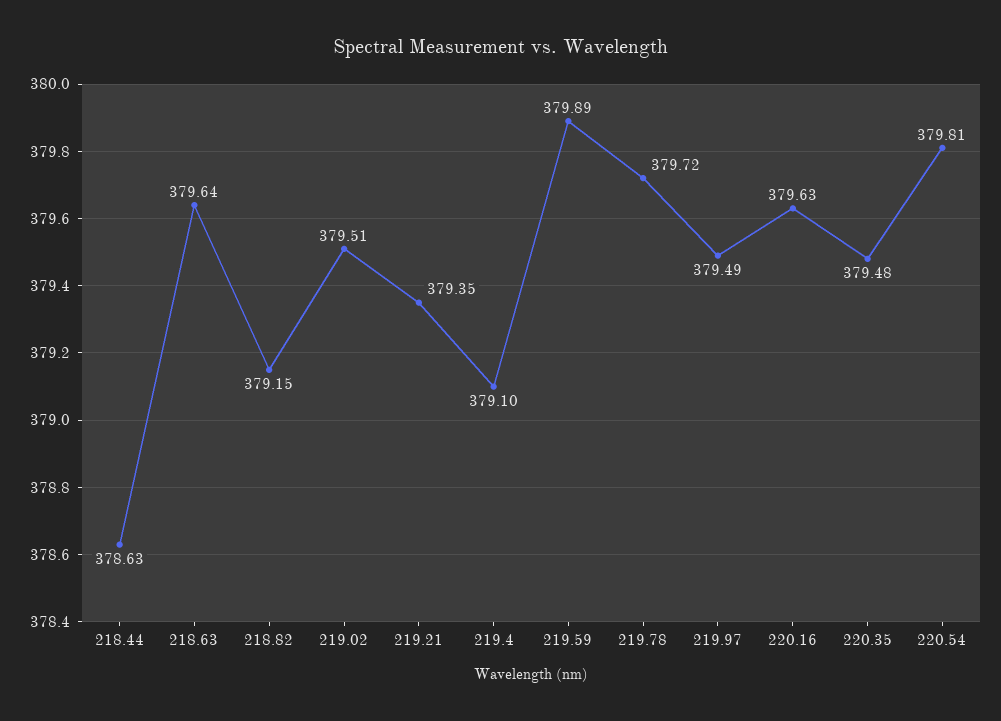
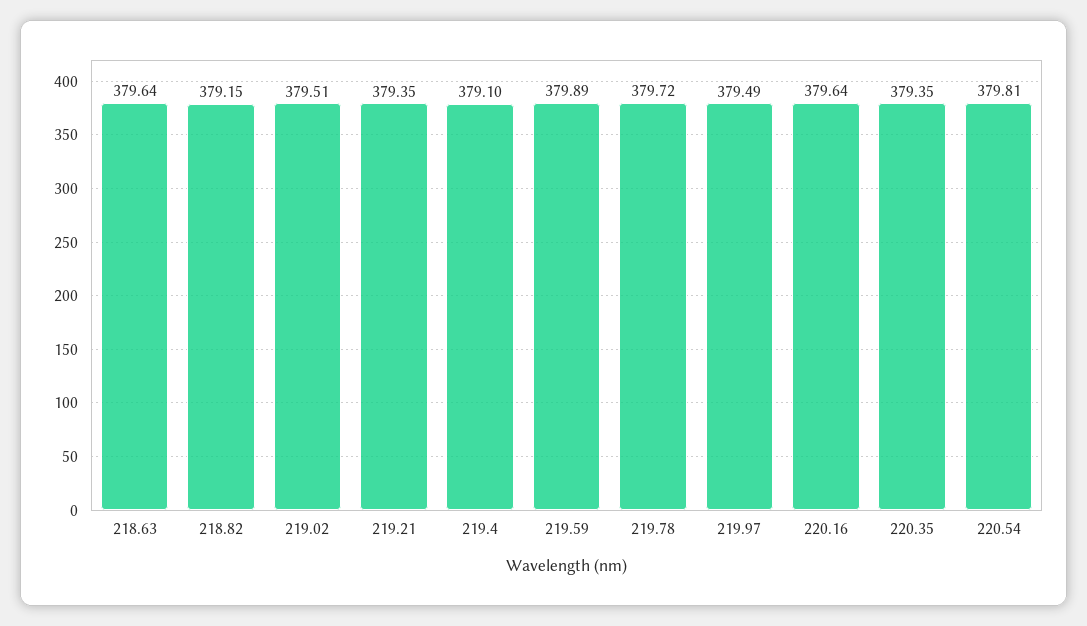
  {
-   "218.44": 378.63,
    "218.63": 379.64,
    "218.82": 379.15,
    "219.02": 379.51,
    "219.21": 379.35,
    "219.4": 379.1,
    "219.59": 379.89,
    "219.78": 379.72,
    "219.97": 379.49,
-   "220.16": 379.63,
+   "220.16": 379.64,
-   "220.35": 379.48,
+   "220.35": 379.35,
    "220.54": 379.81
  }

